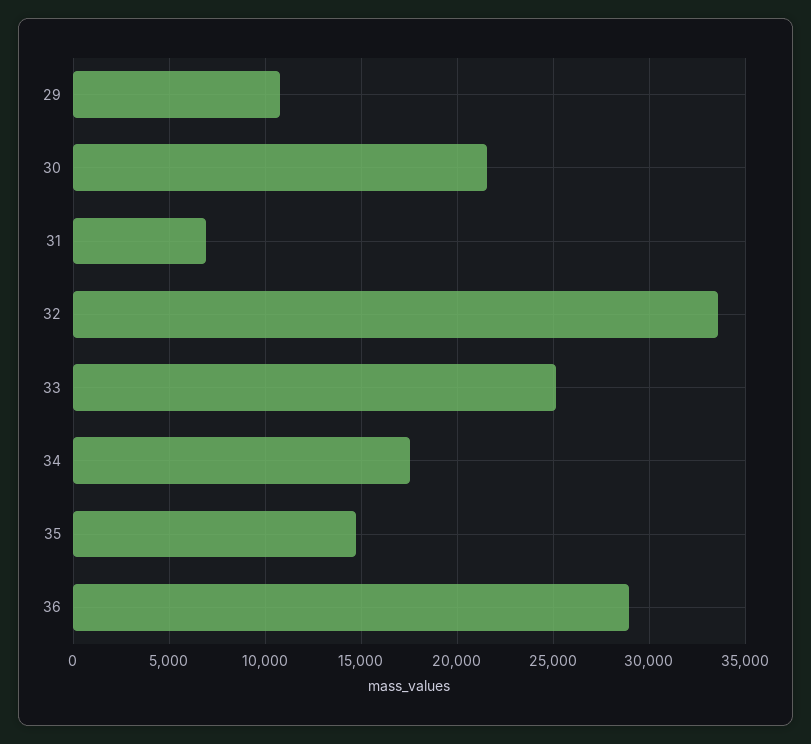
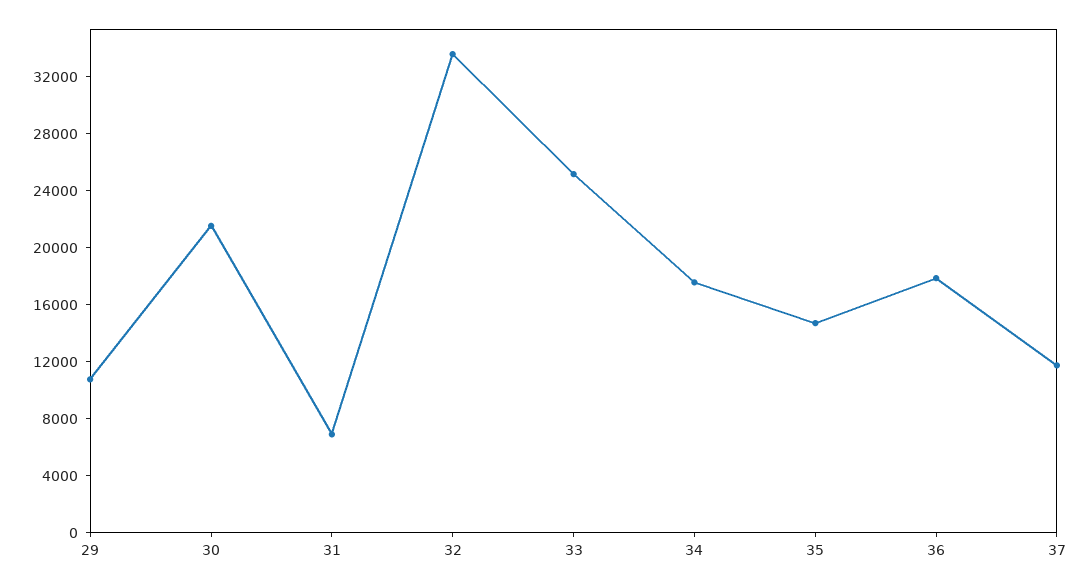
  {
    "29": 11000,
    "30": 21500,
    "31": 7000,
    "32": 33500,
    "33": 25000,
    "34": 17500,
    "35": 14500,
-   "36": 29000
+   "36": 18000,
+   "37": 12000
  }

